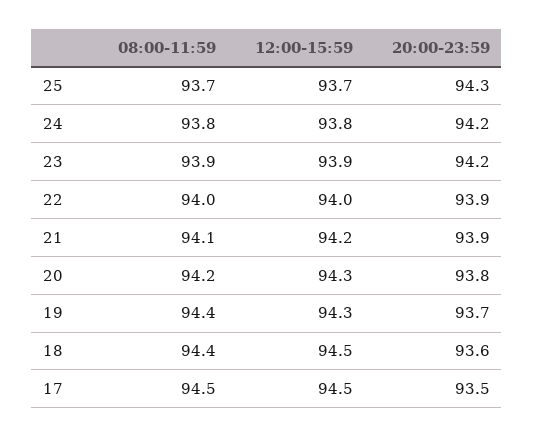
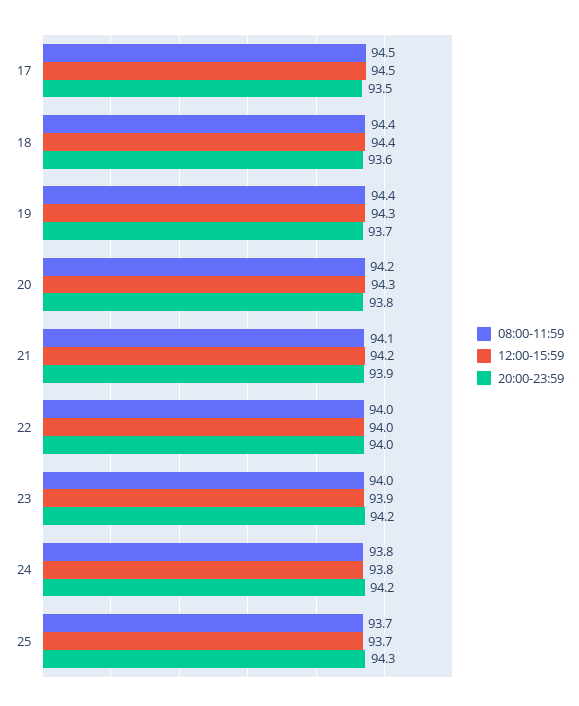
  {
    "08:00-11:59": {
      "25": 93.7,
      "24": 93.8,
-     "23": 93.9,
+     "23": 94,
      "22": 94,
      "21": 94.1,
      "20": 94.2,
      "19": 94.4,
      "18": 94.4,
      "17": 94.5
    },
    "12:00-15:59": {
      "25": 93.7,
      "24": 93.8,
      "23": 93.9,
      "22": 94,
      "21": 94.2,
      "20": 94.3,
      "19": 94.3,
-     "18": 94.5,
+     "18": 94.4,
      "17": 94.5
    },
    "20:00-23:59": {
      "25": 94.3,
      "24": 94.2,
      "23": 94.2,
-     "22": 93.9,
+     "22": 94,
      "21": 93.9,
      "20": 93.8,
      "19": 93.7,
      "18": 93.6,
      "17": 93.5
    }
  }

